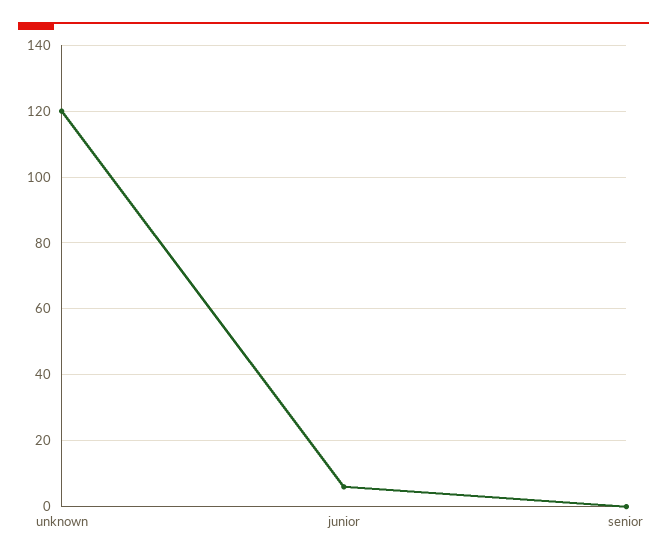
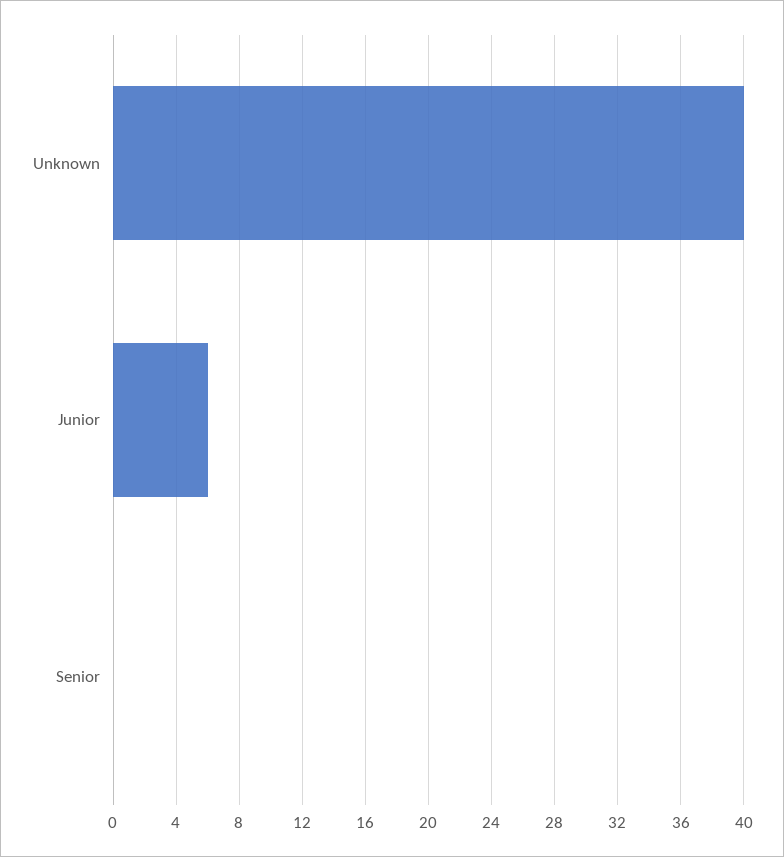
  {
-   "unknown": 120,
+   "unknown": 40,
    "junior": 6,
    "senior": 0
  }

